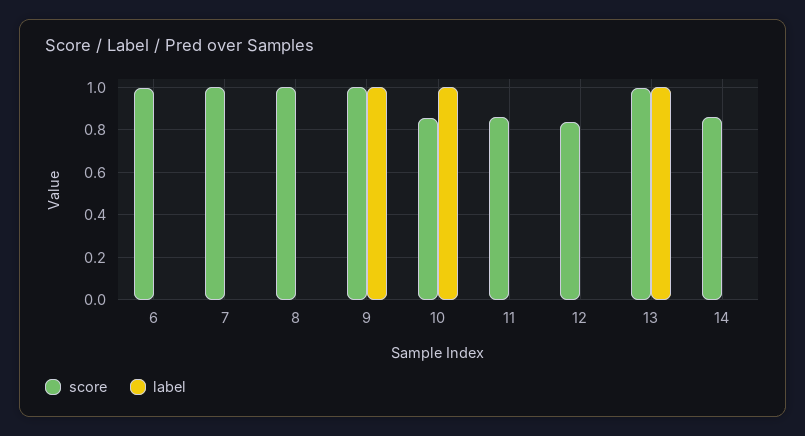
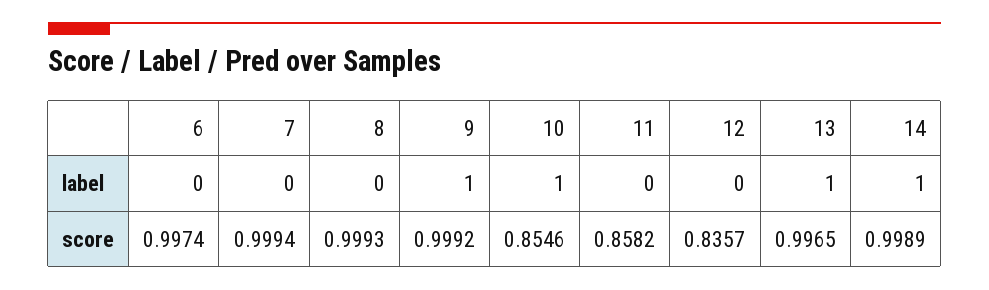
  {
    "score": {
      "6": 0.9974,
      "7": 0.9994,
      "8": 0.9993,
      "9": 0.9992,
      "10": 0.8546,
      "11": 0.8582,
      "12": 0.8357,
      "13": 0.9965,
-     "14": 0.85
+     "14": 0.9989
    },
    "label": {
      "6": 0,
      "7": 0,
      "8": 0,
      "9": 1,
      "10": 1,
      "11": 0,
      "12": 0,
      "13": 1,
-     "14": 0
+     "14": 1
    }
  }

